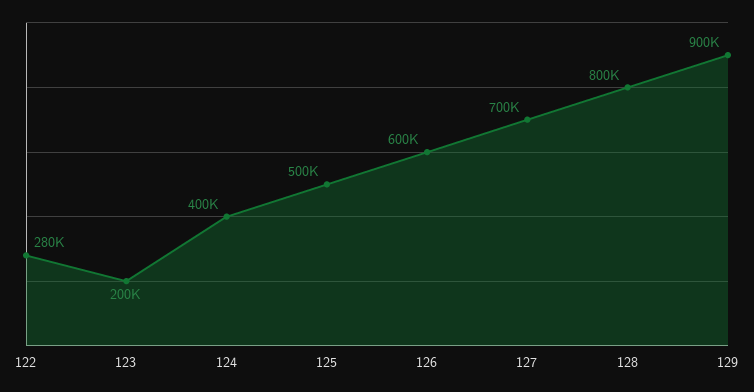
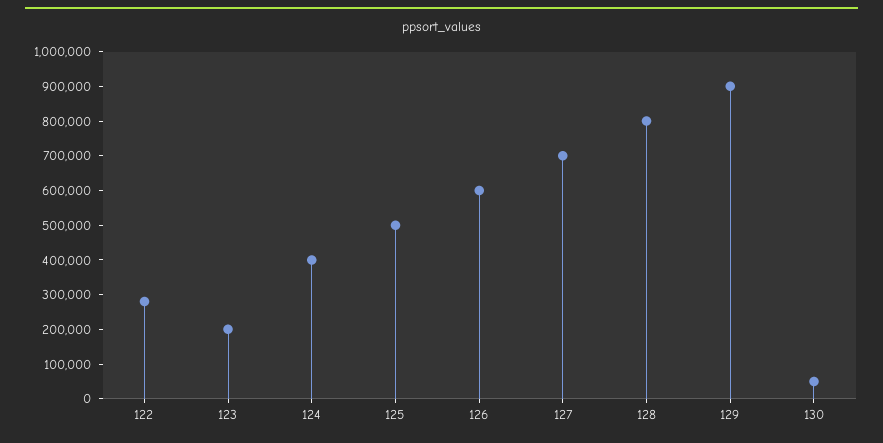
  {
    "122": 280000,
    "123": 200000,
    "124": 400000,
    "125": 500000,
    "126": 600000,
    "127": 700000,
    "128": 800000,
-   "129": 900000
+   "129": 900000,
+   "130": 50000
  }

